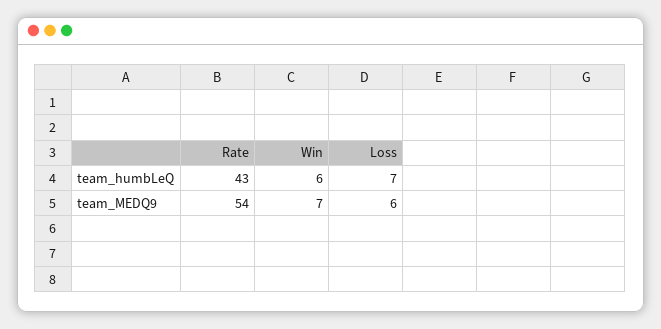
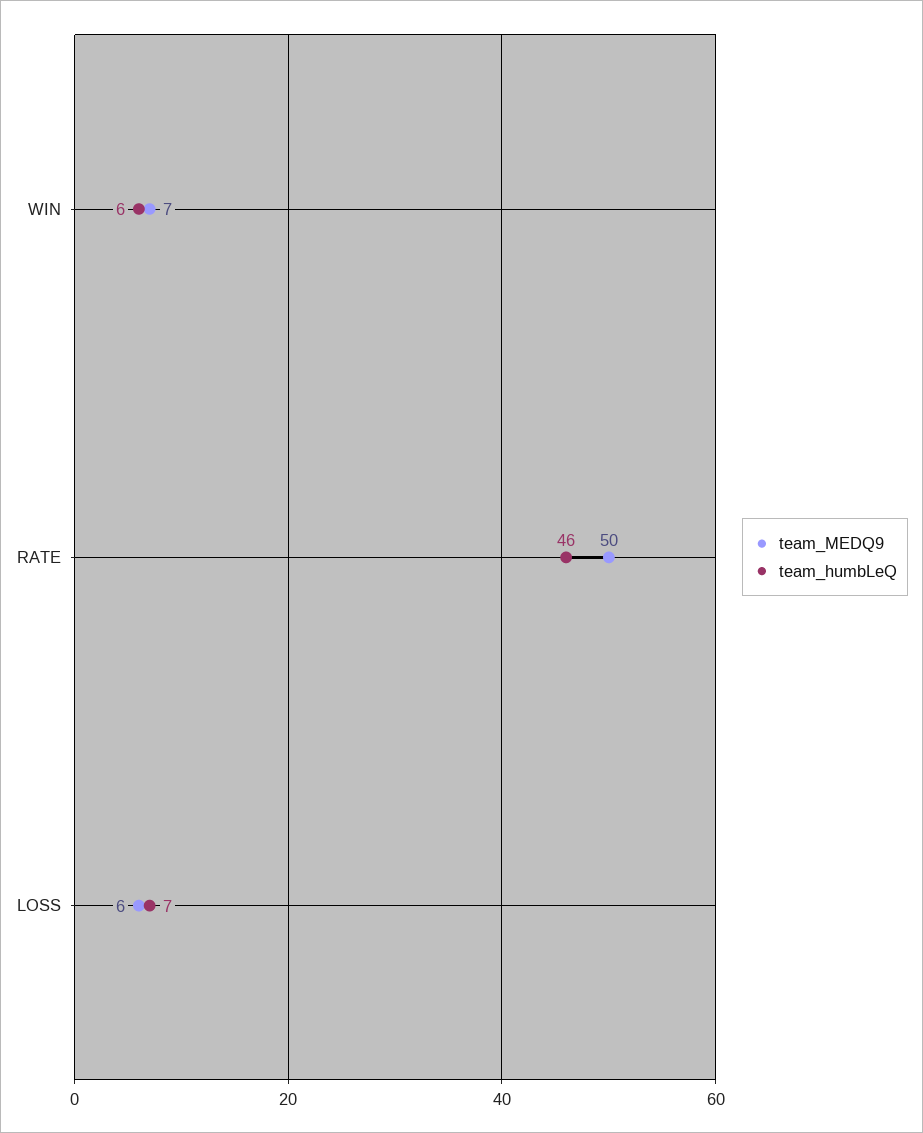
  {
    "team_humbLeQ": {
-     "Rate": 43,
+     "Rate": 46,
      "Win": 6,
      "Loss": 7
    },
    "team_MEDQ9": {
-     "Rate": 54,
+     "Rate": 50,
      "Win": 7,
      "Loss": 6
    }
  }

